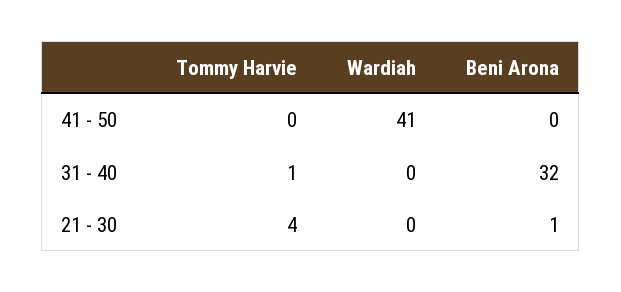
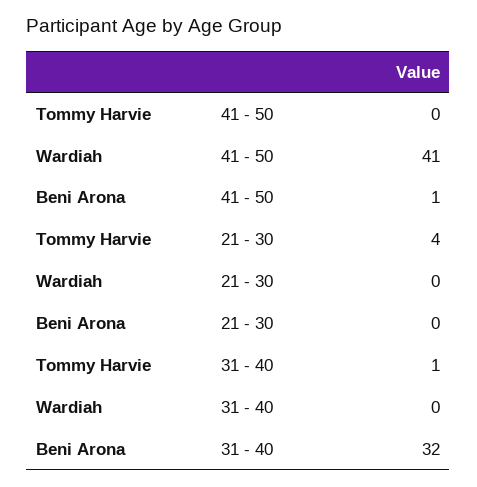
  {
    "Tommy Harvie": {
      "41 - 50": 0,
      "31 - 40": 1,
      "21 - 30": 4
    },
    "Wardiah": {
      "41 - 50": 41,
      "31 - 40": 0,
      "21 - 30": 0
    },
    "Beni Arona": {
-     "41 - 50": 0,
+     "41 - 50": 1,
      "31 - 40": 32,
-     "21 - 30": 1
+     "21 - 30": 0
    }
  }

